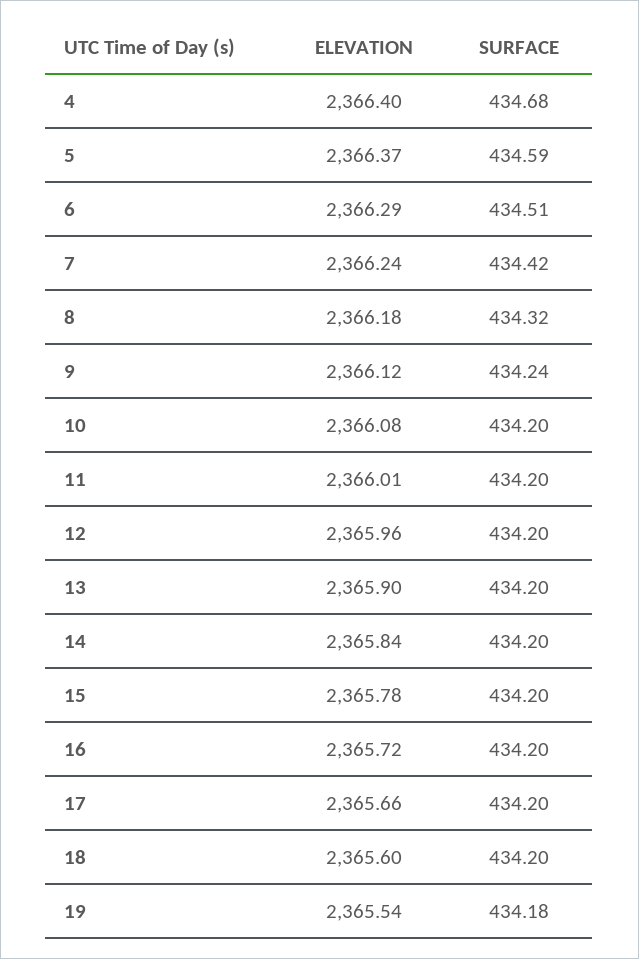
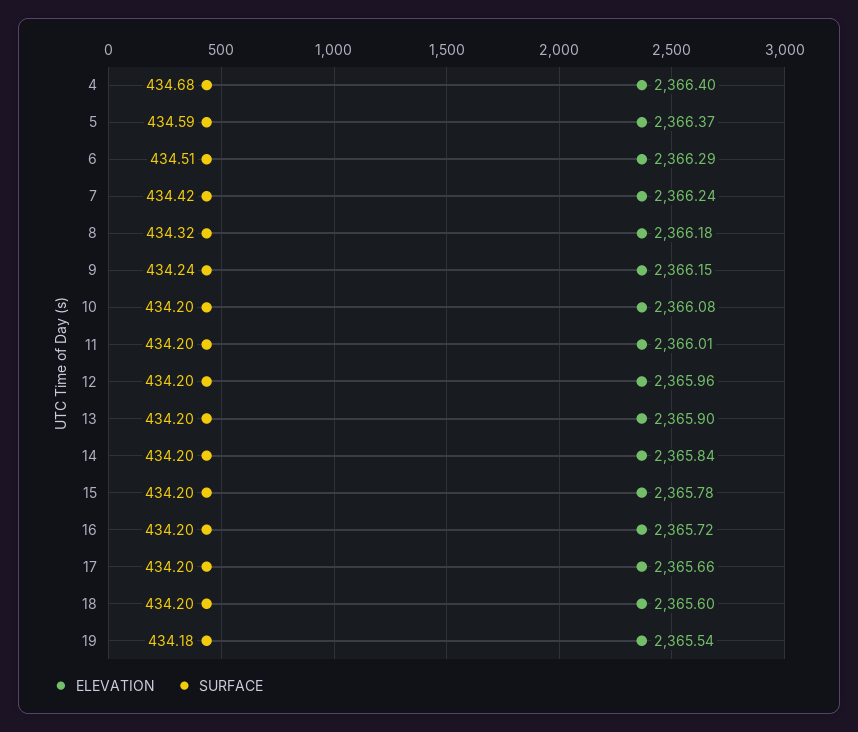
  {
    "ELEVATION": {
      "4": 2366.4,
      "5": 2366.37,
      "6": 2366.29,
      "7": 2366.24,
      "8": 2366.18,
-     "9": 2366.12,
+     "9": 2366.15,
      "10": 2366.08,
      "11": 2366.01,
      "12": 2365.96,
      "13": 2365.9,
      "14": 2365.84,
      "15": 2365.78,
      "16": 2365.72,
      "17": 2365.66,
      "18": 2365.6,
      "19": 2365.54
    },
    "SURFACE": {
      "4": 434.68,
      "5": 434.59,
      "6": 434.51,
      "7": 434.42,
      "8": 434.32,
      "9": 434.24,
      "10": 434.2,
      "11": 434.2,
      "12": 434.2,
      "13": 434.2,
      "14": 434.2,
      "15": 434.2,
      "16": 434.2,
      "17": 434.2,
      "18": 434.2,
      "19": 434.18
    }
  }

